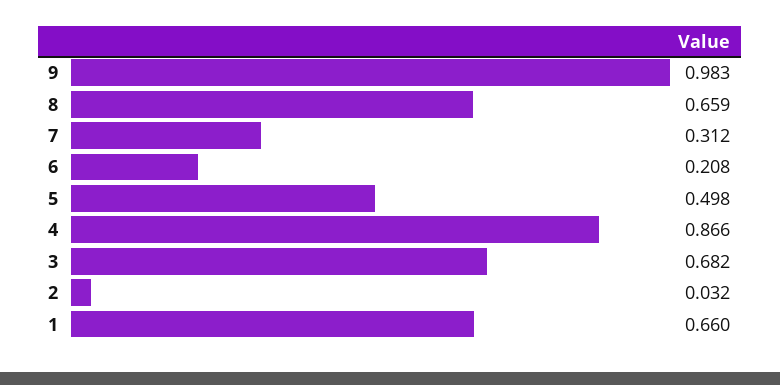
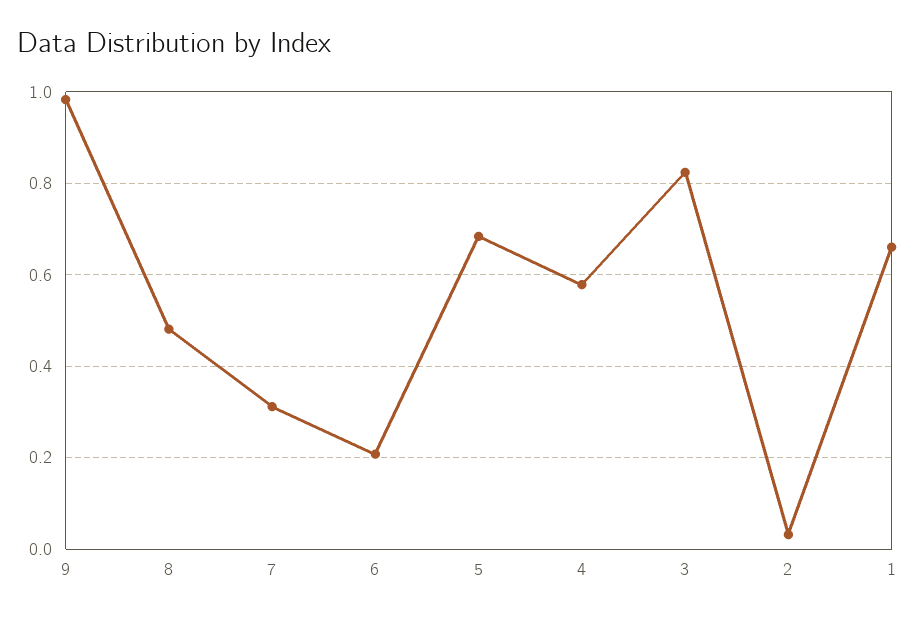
  {
    "9": 0.983,
-   "8": 0.659,
+   "8": 0.48,
    "7": 0.312,
    "6": 0.208,
-   "5": 0.498,
+   "5": 0.68,
-   "4": 0.866,
+   "4": 0.58,
-   "3": 0.682,
+   "3": 0.82,
    "2": 0.032,
    "1": 0.66
  }

